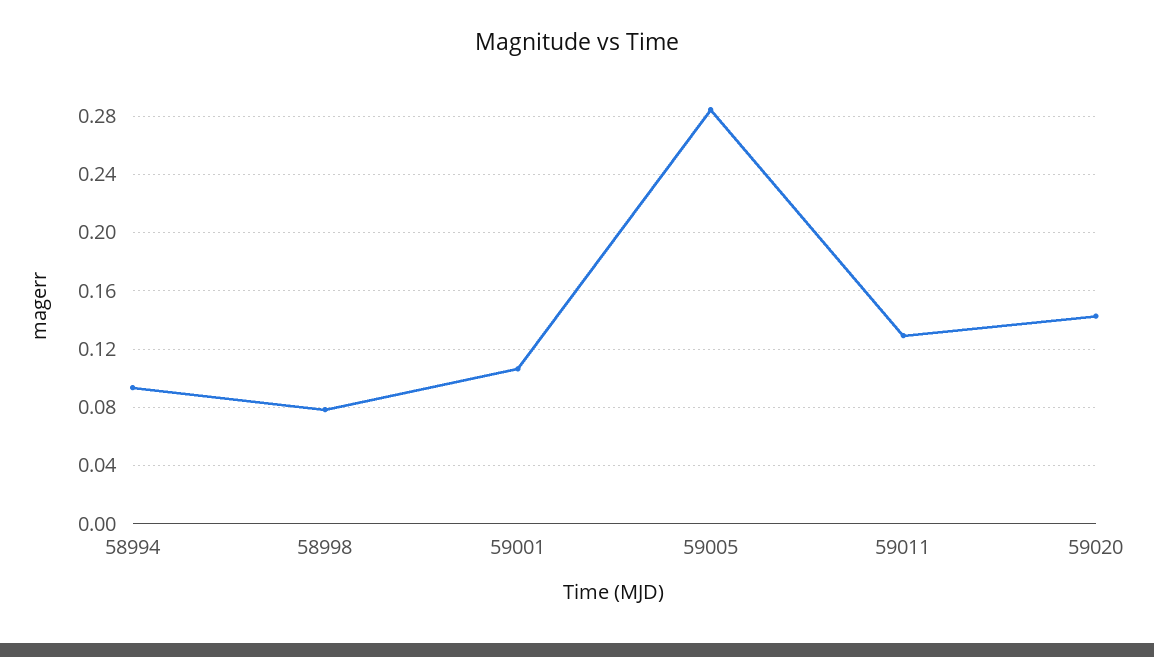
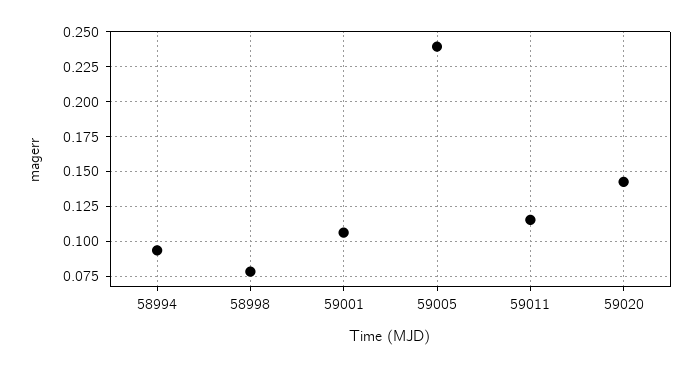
  {
    "58994": 0.095,
    "58998": 0.08,
    "59001": 0.105,
-   "59005": 0.285,
+   "59005": 0.24,
-   "59011": 0.13,
+   "59011": 0.115,
    "59020": 0.145
  }

